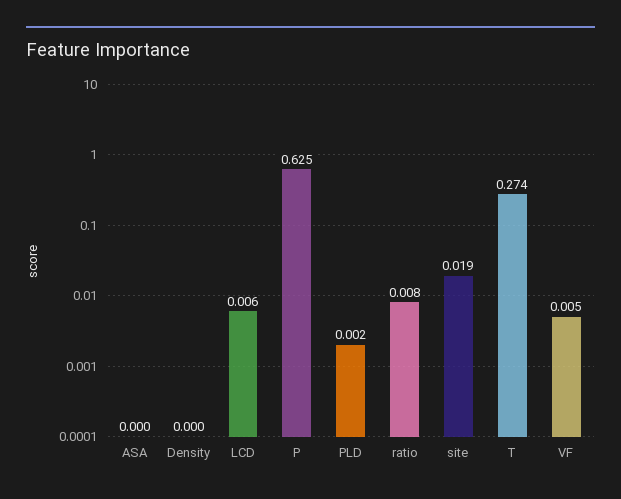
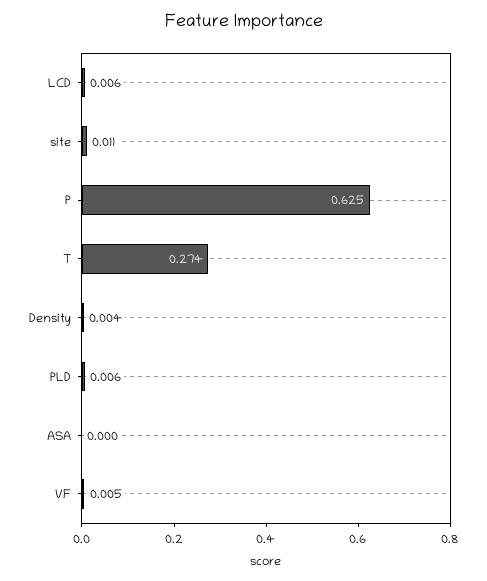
  {
    "ASA": 0,
-   "Density": 0,
+   "Density": 0.004,
    "LCD": 0.006,
    "P": 0.625,
-   "PLD": 0.002,
+   "PLD": 0.006,
-   "ratio": 0.008,
-   "site": 0.019,
+   "site": 0.011,
    "T": 0.274,
    "VF": 0.005
  }

